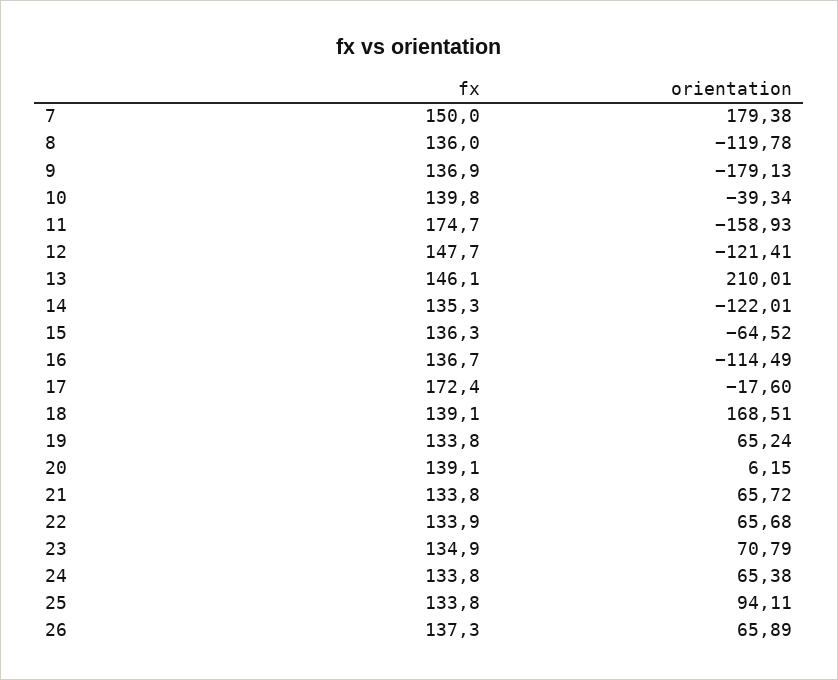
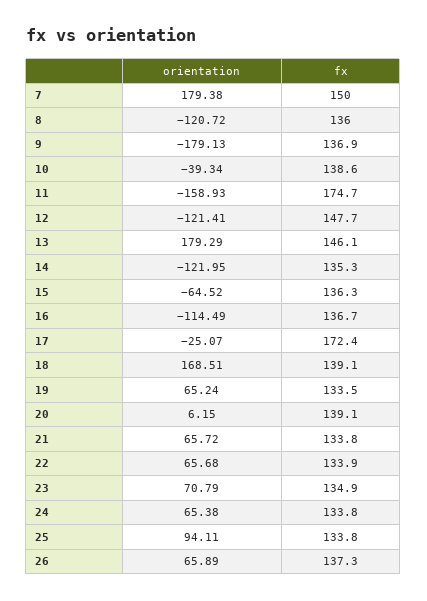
  {
    "fx": {
      "7": 150,
      "8": 136,
      "9": 136.9,
-     "10": 139.8,
+     "10": 138.6,
      "11": 174.7,
      "12": 147.7,
      "13": 146.1,
      "14": 135.3,
      "15": 136.3,
      "16": 136.7,
      "17": 172.4,
      "18": 139.1,
-     "19": 133.8,
+     "19": 133.5,
      "20": 139.1,
      "21": 133.8,
      "22": 133.9,
      "23": 134.9,
      "24": 133.8,
      "25": 133.8,
      "26": 137.3
    },
    "orientation": {
      "7": 179.38,
-     "8": -119.78,
+     "8": -120.72,
      "9": -179.13,
      "10": -39.34,
      "11": -158.93,
      "12": -121.41,
-     "13": 210.01,
+     "13": 179.29,
-     "14": -122.01,
+     "14": -121.95,
      "15": -64.52,
      "16": -114.49,
-     "17": -17.6,
+     "17": -25.07,
      "18": 168.51,
      "19": 65.24,
      "20": 6.15,
      "21": 65.72,
      "22": 65.68,
      "23": 70.79,
      "24": 65.38,
      "25": 94.11,
      "26": 65.89
    }
  }

